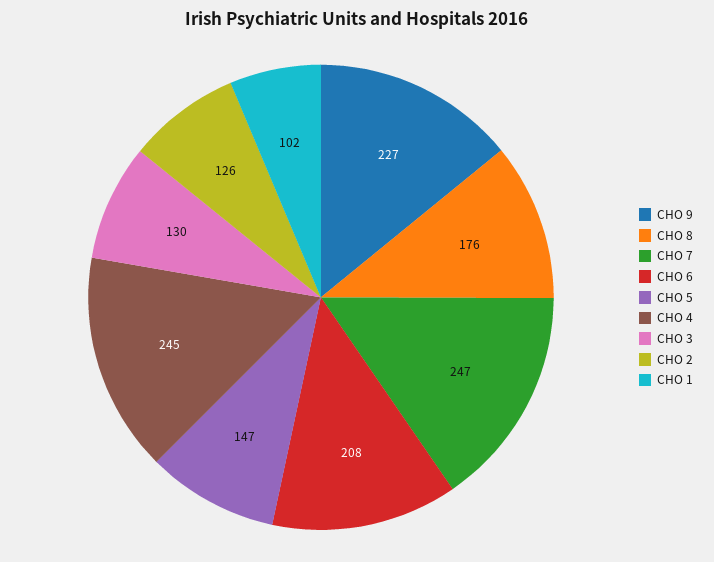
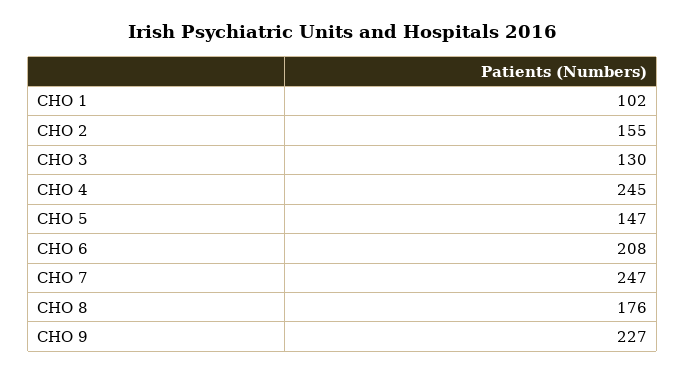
  {
    "CHO 9": 227,
    "CHO 8": 176,
    "CHO 7": 247,
    "CHO 6": 208,
    "CHO 5": 147,
    "CHO 4": 245,
    "CHO 3": 130,
-   "CHO 2": 126,
+   "CHO 2": 155,
    "CHO 1": 102
  }

